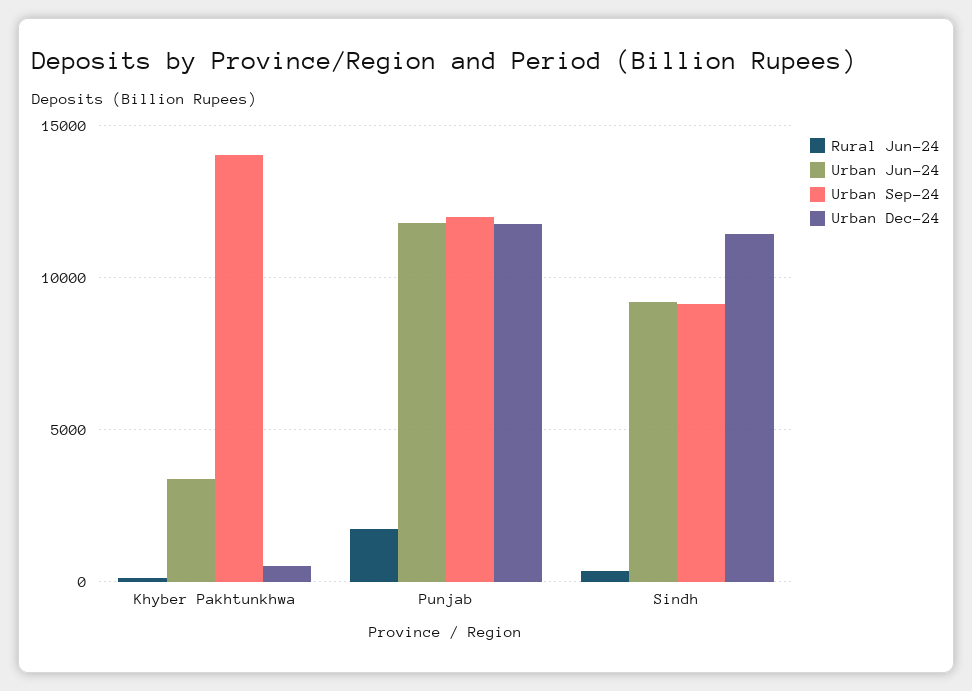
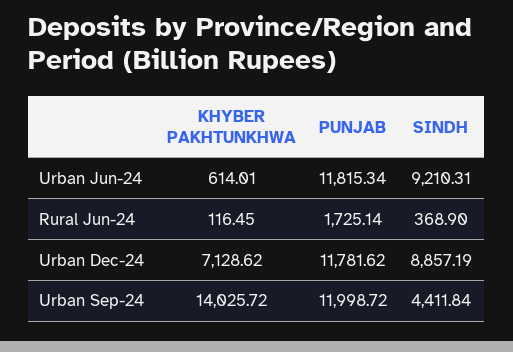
  {
    "Rural Jun-24": {
      "Khyber Pakhtunkhwa": 116.45,
      "Punjab": 1725.14,
      "Sindh": 368.9
    },
    "Urban Jun-24": {
-     "Khyber Pakhtunkhwa": 3500,
+     "Khyber Pakhtunkhwa": 614.01,
      "Punjab": 11815.34,
      "Sindh": 9210.31
    },
    "Urban Sep-24": {
      "Khyber Pakhtunkhwa": 14025.72,
      "Punjab": 11998.72,
-     "Sindh": 9000
+     "Sindh": 4411.84
    },
    "Urban Dec-24": {
-     "Khyber Pakhtunkhwa": 500,
+     "Khyber Pakhtunkhwa": 7128.62,
      "Punjab": 11781.62,
-     "Sindh": 11500
+     "Sindh": 8857.19
    }
  }

